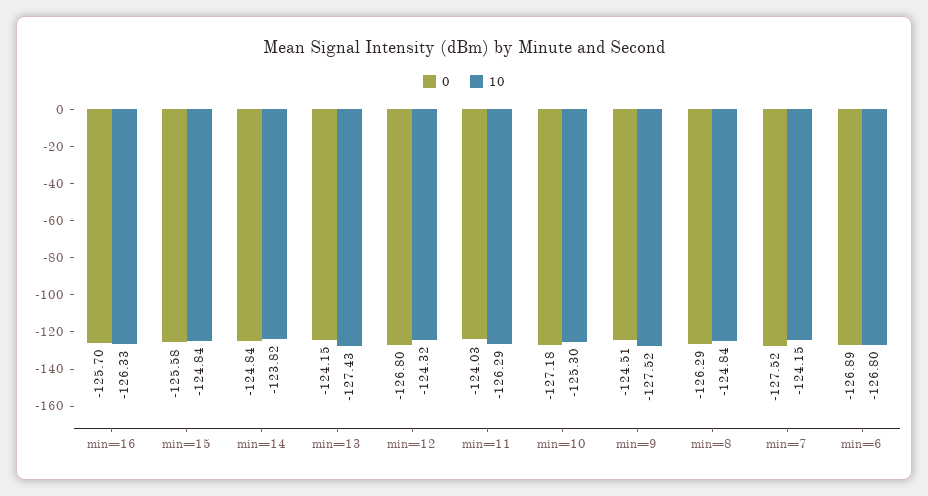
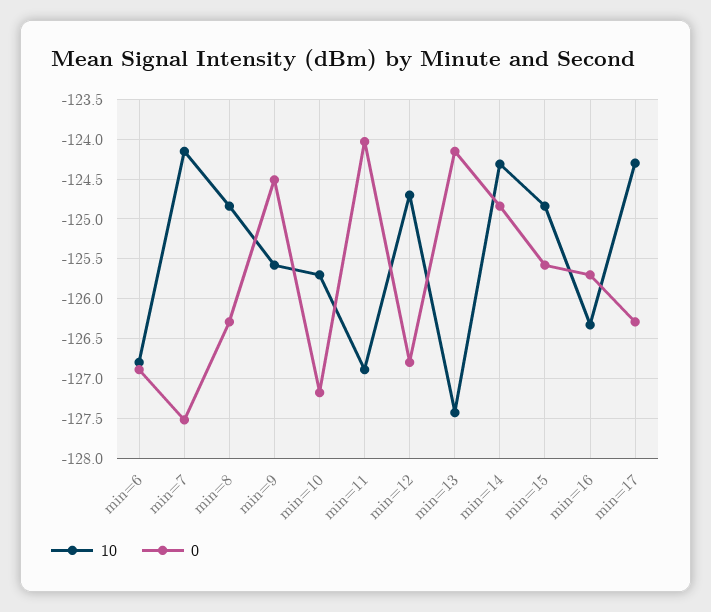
  {
    "0": {
      "min=16": -125.7,
      "min=15": -125.58,
      "min=14": -124.84,
      "min=13": -124.15,
      "min=12": -126.8,
      "min=11": -124.03,
      "min=10": -127.18,
      "min=9": -124.51,
      "min=8": -126.29,
      "min=7": -127.52,
-     "min=6": -126.89
+     "min=6": -126.89,
+     "min=17": -126.3
    },
    "10": {
      "min=16": -126.33,
      "min=15": -124.84,
-     "min=14": -123.82,
+     "min=14": -124.3,
      "min=13": -127.43,
-     "min=12": -124.32,
+     "min=12": -124.7,
-     "min=11": -126.29,
+     "min=11": -126.9,
-     "min=10": -125.3,
+     "min=10": -125.7,
-     "min=9": -127.52,
+     "min=9": -125.6,
      "min=8": -124.84,
      "min=7": -124.15,
-     "min=6": -126.8
+     "min=6": -126.8,
+     "min=17": -124.3
    }
  }

